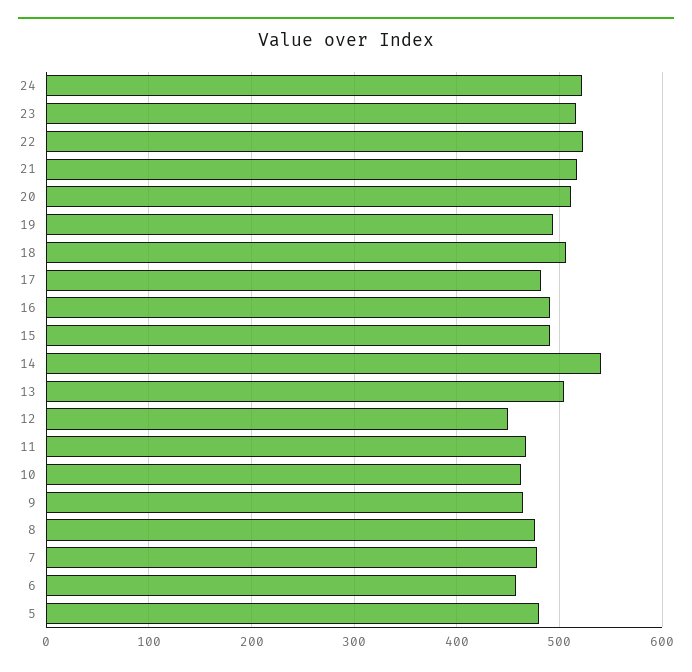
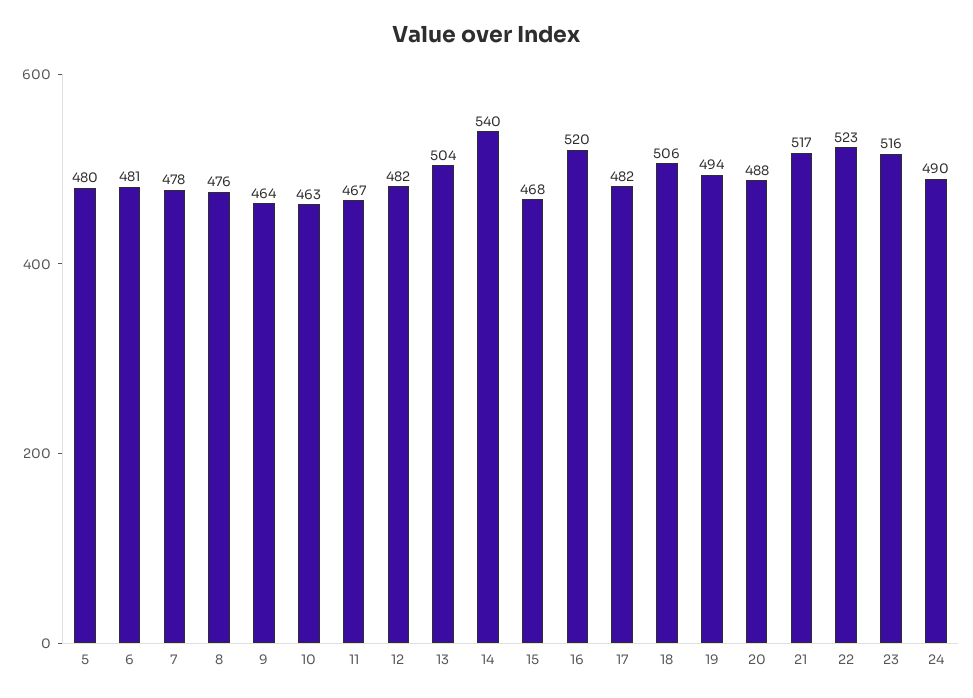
  {
-   "24": 520,
+   "24": 490,
    "23": 516,
    "22": 523,
    "21": 517,
-   "20": 510,
+   "20": 488,
    "19": 494,
    "18": 506,
    "17": 482,
-   "16": 490,
+   "16": 520,
-   "15": 490,
+   "15": 468,
    "14": 540,
    "13": 504,
-   "12": 450,
+   "12": 482,
    "11": 467,
    "10": 463,
    "9": 464,
    "8": 476,
    "7": 478,
-   "6": 460,
+   "6": 481,
    "5": 480
  }

